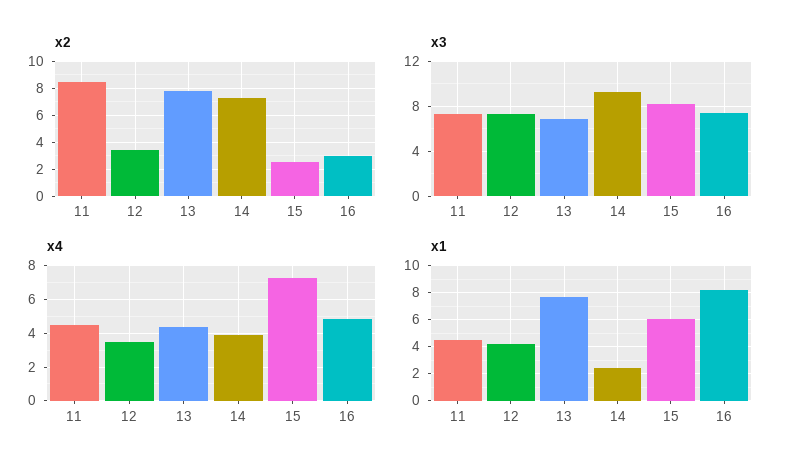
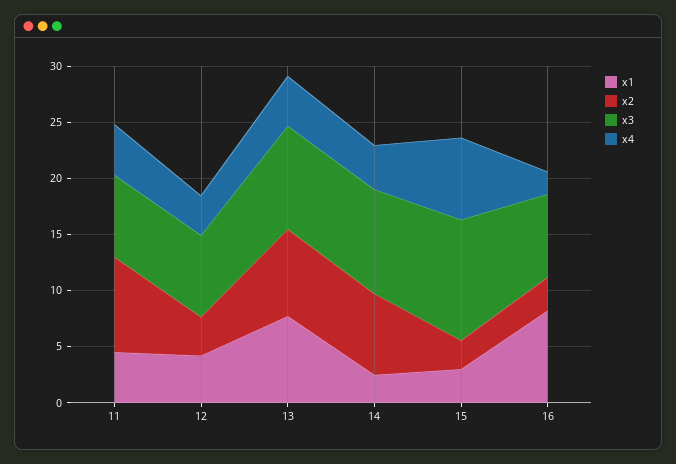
  {
    "x2": {
      "11": 8.5,
      "12": 3.5,
      "13": 8,
      "14": 7.5,
      "15": 2.5,
      "16": 3
    },
    "x3": {
      "11": 7,
      "12": 7,
-     "13": 7,
+     "13": 9,
      "14": 9,
-     "15": 8,
+     "15": 11,
      "16": 7
    },
    "x4": {
      "11": 4.5,
      "12": 3.5,
      "13": 4.5,
      "14": 4,
      "15": 7.5,
-     "16": 5
+     "16": 2
    },
    "x1": {
      "11": 4.5,
      "12": 4,
      "13": 7.5,
      "14": 2.5,
-     "15": 6,
+     "15": 3,
      "16": 8
    }
  }

